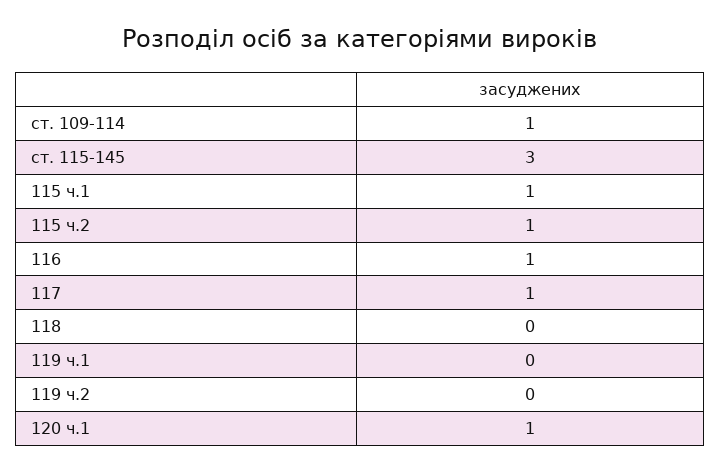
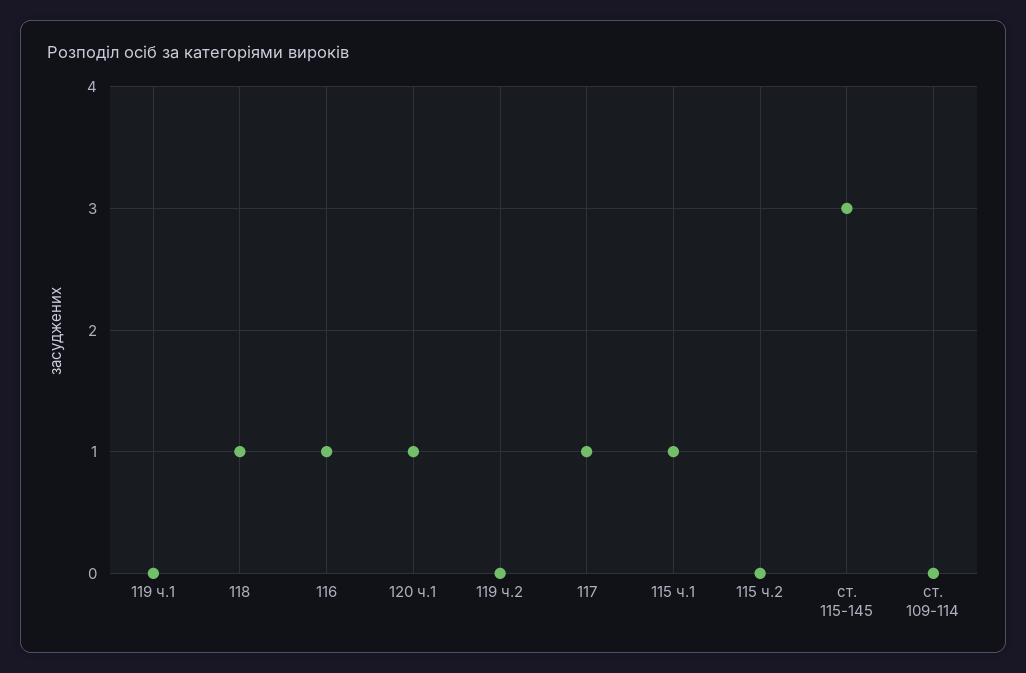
  {
-   "ст. 109-114": 1,
+   "ст. 109-114": 0,
    "ст. 115-145": 3,
    "115 ч.1": 1,
-   "115 ч.2": 1,
+   "115 ч.2": 0,
    "116": 1,
    "117": 1,
-   "118": 0,
+   "118": 1,
    "119 ч.1": 0,
    "119 ч.2": 0,
    "120 ч.1": 1
  }

